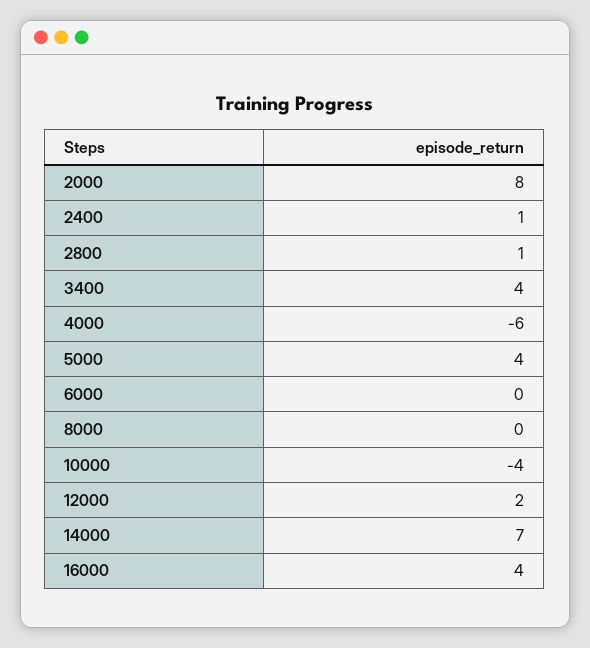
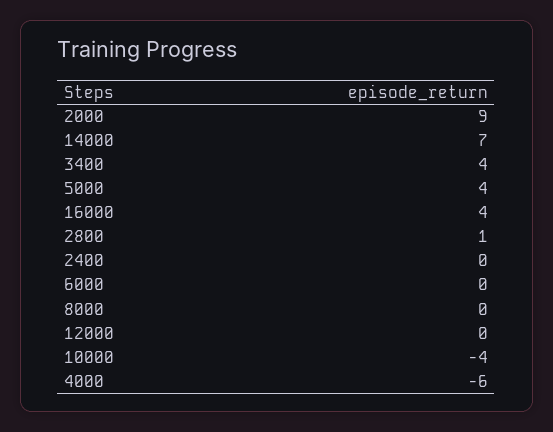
  {
-   "2000": 8,
+   "2000": 9,
-   "2400": 1,
+   "2400": 0,
    "2800": 1,
    "3400": 4,
    "4000": -6,
    "5000": 4,
    "6000": 0,
    "8000": 0,
    "10000": -4,
-   "12000": 2,
+   "12000": 0,
    "14000": 7,
    "16000": 4
  }

